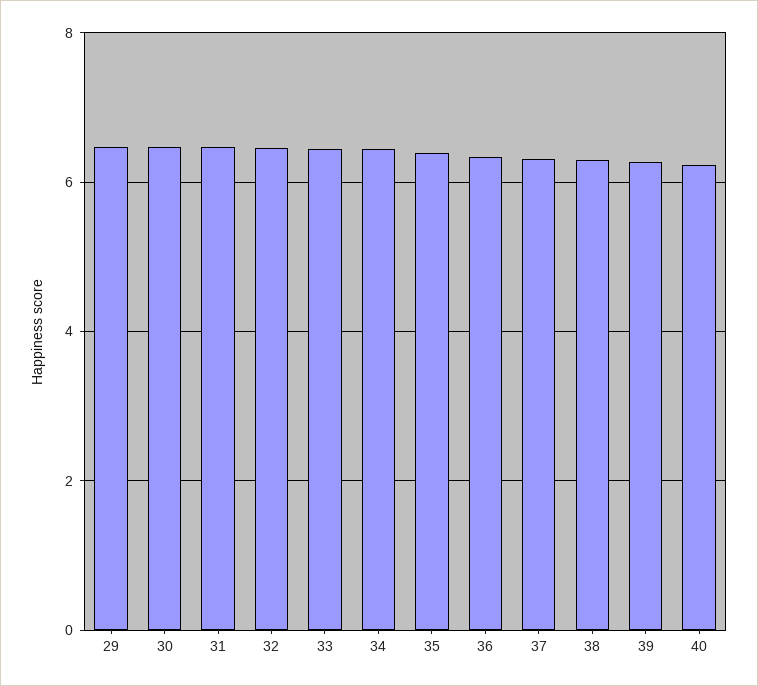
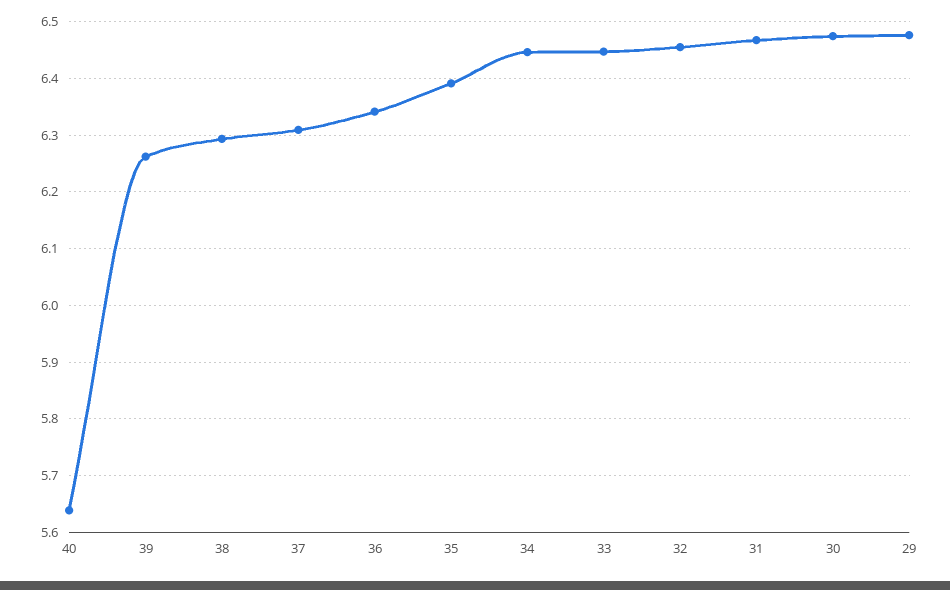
  {
    "29": 6.48,
    "30": 6.48,
    "31": 6.46,
    "32": 6.46,
    "33": 6.44,
    "34": 6.44,
    "35": 6.4,
    "36": 6.34,
    "37": 6.3,
    "38": 6.3,
    "39": 6.26,
-   "40": 6.2
+   "40": 5.64
  }

